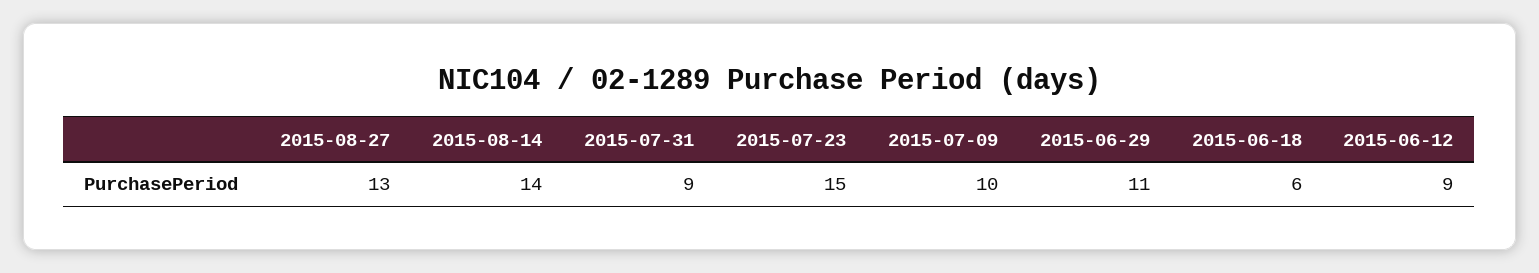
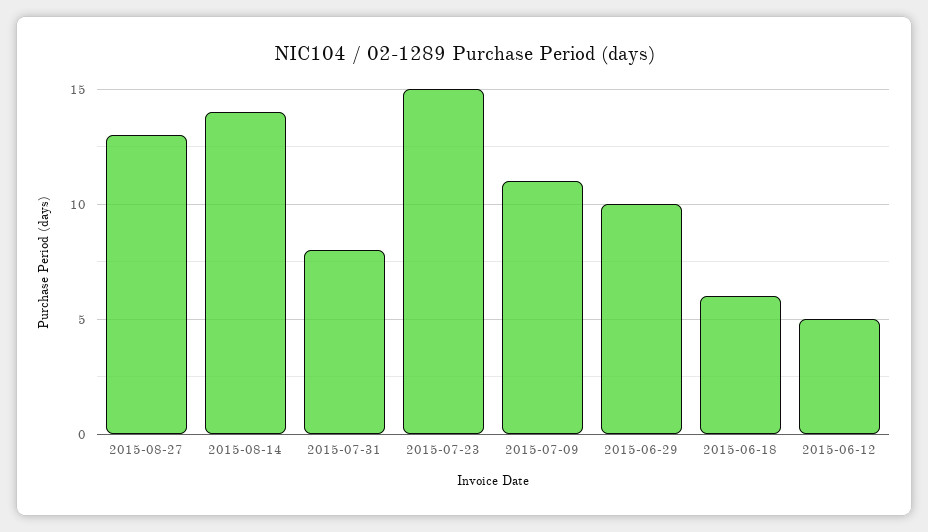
  {
    "2015-08-27": 13,
    "2015-08-14": 14,
-   "2015-07-31": 9,
+   "2015-07-31": 8,
    "2015-07-23": 15,
-   "2015-07-09": 10,
+   "2015-07-09": 11,
-   "2015-06-29": 11,
+   "2015-06-29": 10,
    "2015-06-18": 6,
-   "2015-06-12": 9
+   "2015-06-12": 5
  }

